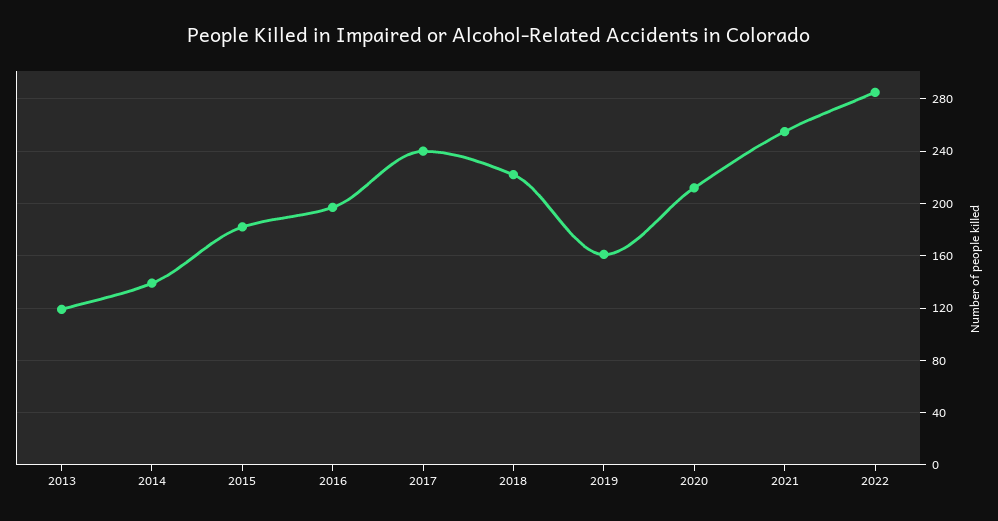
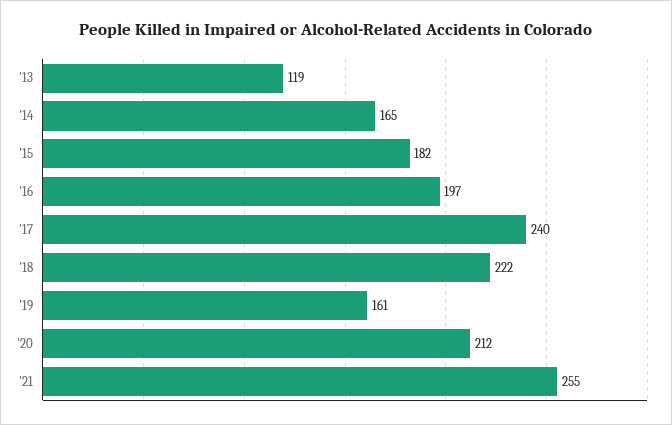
  {
    "2013": 119,
-   "2014": 140,
+   "2014": 165,
    "2015": 182,
    "2016": 197,
    "2017": 240,
    "2018": 222,
    "2019": 161,
    "2020": 212,
-   "2021": 255,
+   "2021": 255
-   "2022": 285
  }

